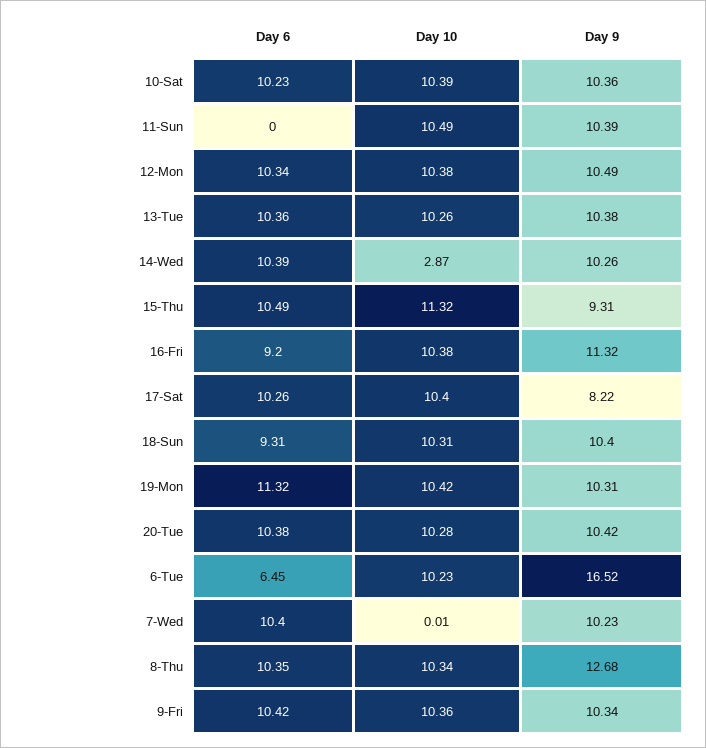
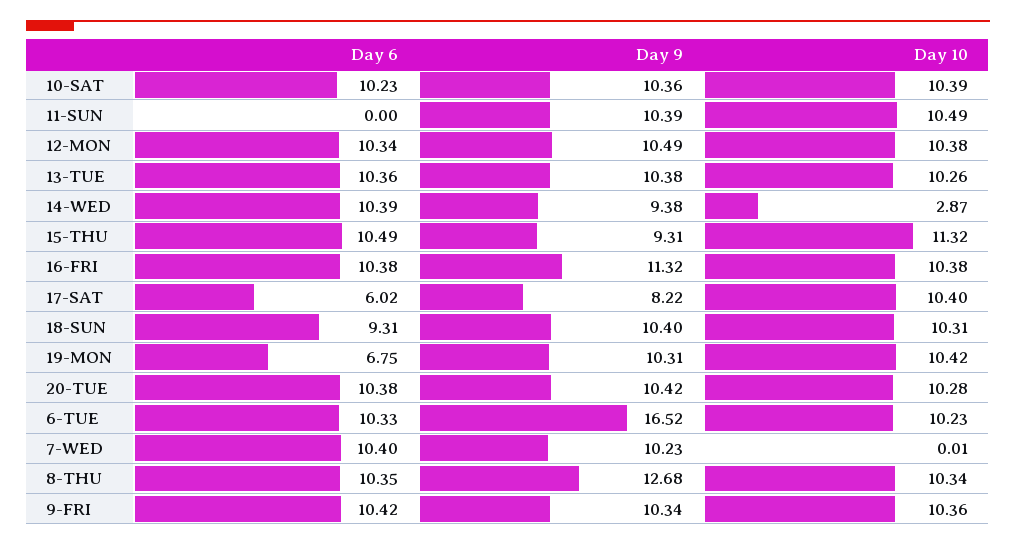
  {
    "Day 6": {
      "10-Sat": 10.23,
      "11-Sun": 0,
      "12-Mon": 10.34,
      "13-Tue": 10.36,
      "14-Wed": 10.39,
      "15-Thu": 10.49,
-     "16-Fri": 9.2,
+     "16-Fri": 10.38,
-     "17-Sat": 10.26,
+     "17-Sat": 6.02,
      "18-Sun": 9.31,
-     "19-Mon": 11.32,
+     "19-Mon": 6.75,
      "20-Tue": 10.38,
-     "6-Tue": 6.45,
+     "6-Tue": 10.33,
      "7-Wed": 10.4,
      "8-Thu": 10.35,
      "9-Fri": 10.42
    },
    "Day 10": {
      "10-Sat": 10.39,
      "11-Sun": 10.49,
      "12-Mon": 10.38,
      "13-Tue": 10.26,
      "14-Wed": 2.87,
      "15-Thu": 11.32,
      "16-Fri": 10.38,
      "17-Sat": 10.4,
      "18-Sun": 10.31,
      "19-Mon": 10.42,
      "20-Tue": 10.28,
      "6-Tue": 10.23,
      "7-Wed": 0.01,
      "8-Thu": 10.34,
      "9-Fri": 10.36
    },
    "Day 9": {
      "10-Sat": 10.36,
      "11-Sun": 10.39,
      "12-Mon": 10.49,
      "13-Tue": 10.38,
-     "14-Wed": 10.26,
+     "14-Wed": 9.38,
      "15-Thu": 9.31,
      "16-Fri": 11.32,
      "17-Sat": 8.22,
      "18-Sun": 10.4,
      "19-Mon": 10.31,
      "20-Tue": 10.42,
      "6-Tue": 16.52,
      "7-Wed": 10.23,
      "8-Thu": 12.68,
      "9-Fri": 10.34
    }
  }

